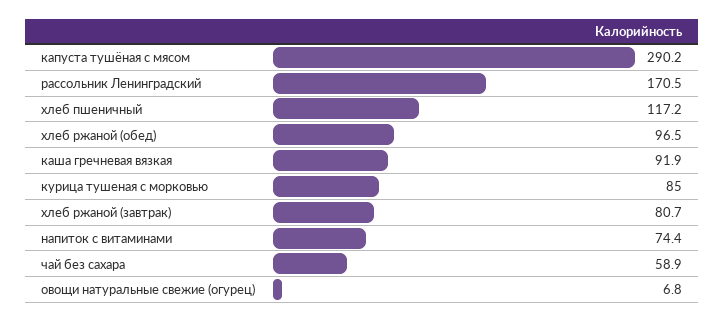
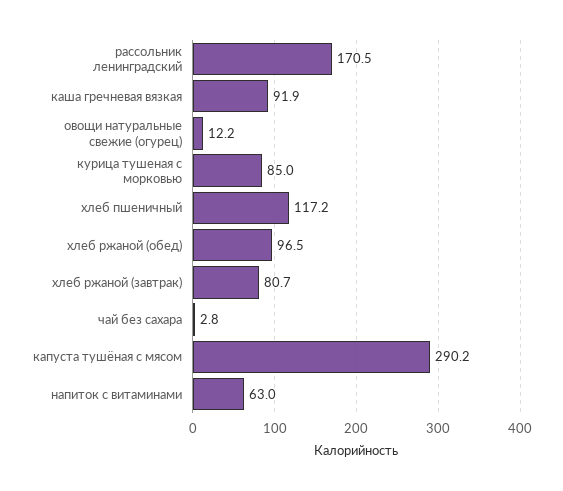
  {
    "капуста тушёная с мясом": 290.2,
    "рассольник Ленинградский": 170.5,
    "хлеб пшеничный": 117.2,
    "хлеб ржаной (обед)": 96.5,
    "каша гречневая вязкая": 91.9,
    "курица тушеная с морковью": 85,
    "хлеб ржаной (завтрак)": 80.7,
-   "напиток с витаминами": 74.4,
+   "напиток с витаминами": 63,
-   "чай без сахара": 58.9,
+   "чай без сахара": 2.8,
-   "овощи натуральные свежие (огурец)": 6.8
+   "овощи натуральные свежие (огурец)": 12.2
  }

